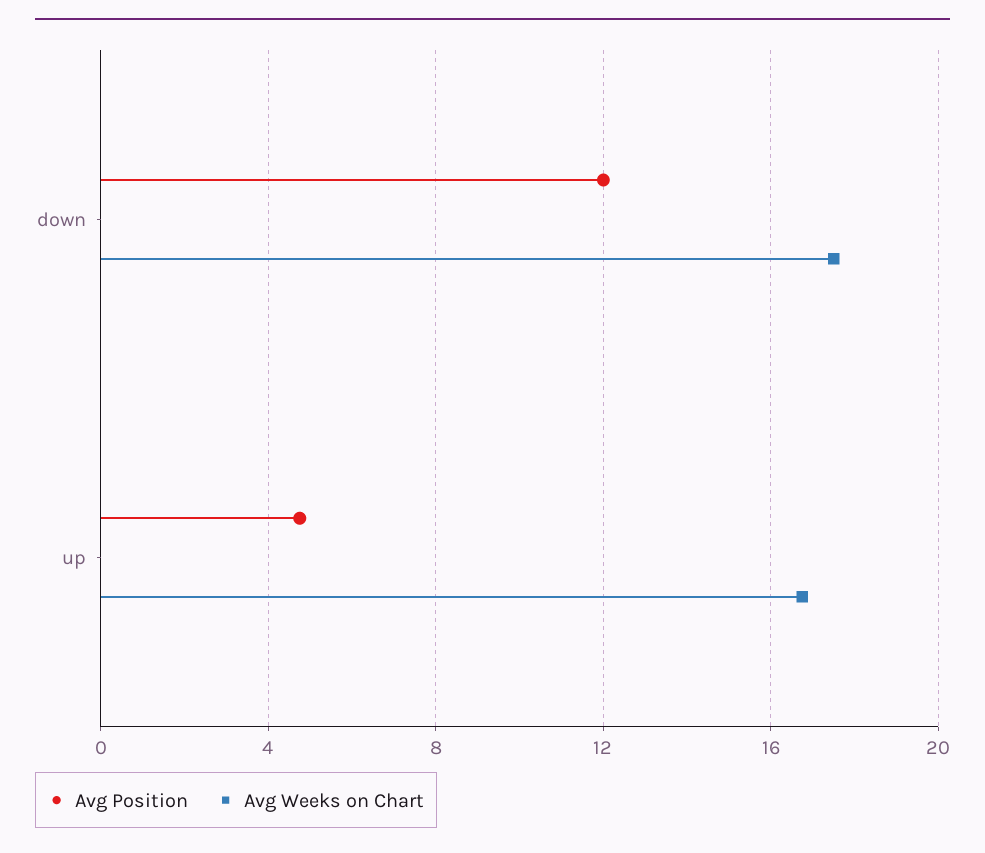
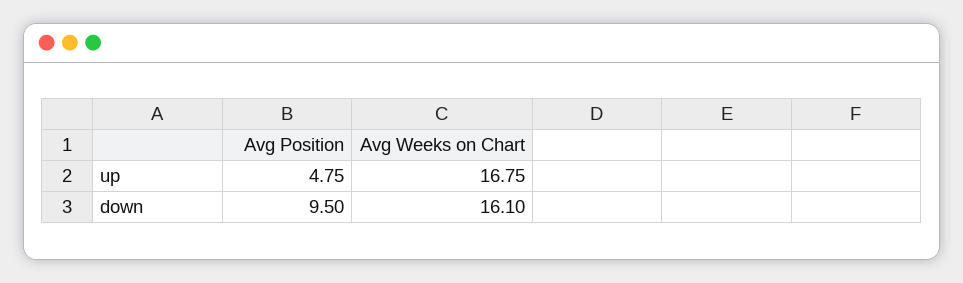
  {
    "Avg Position": {
-     "down": 12,
+     "down": 9.5,
      "up": 4.75
    },
    "Avg Weeks on Chart": {
-     "down": 17.5,
+     "down": 16.1,
      "up": 16.75
    }
  }

